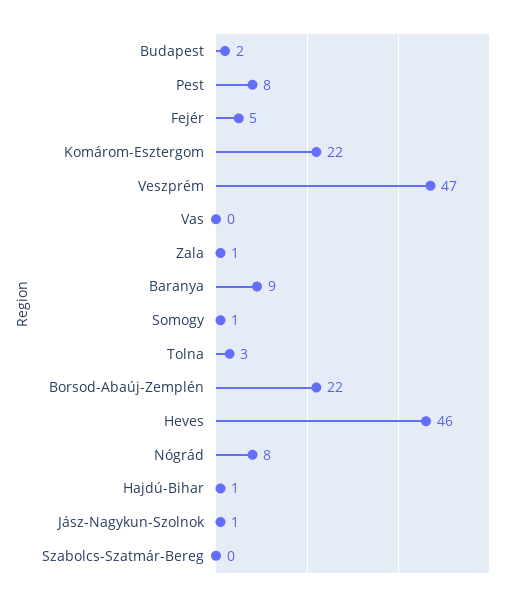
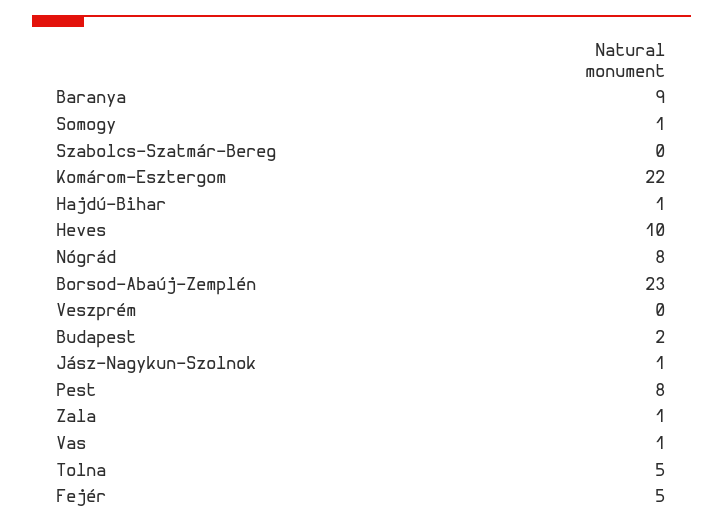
  {
    "Budapest": 2,
    "Pest": 8,
    "Fejér": 5,
    "Komárom-Esztergom": 22,
-   "Veszprém": 47,
+   "Veszprém": 0,
-   "Vas": 0,
+   "Vas": 1,
    "Zala": 1,
    "Baranya": 9,
    "Somogy": 1,
-   "Tolna": 3,
+   "Tolna": 5,
-   "Borsod-Abaúj-Zemplén": 22,
+   "Borsod-Abaúj-Zemplén": 23,
-   "Heves": 46,
+   "Heves": 10,
    "Nógrád": 8,
    "Hajdú-Bihar": 1,
    "Jász-Nagykun-Szolnok": 1,
    "Szabolcs-Szatmár-Bereg": 0
  }

